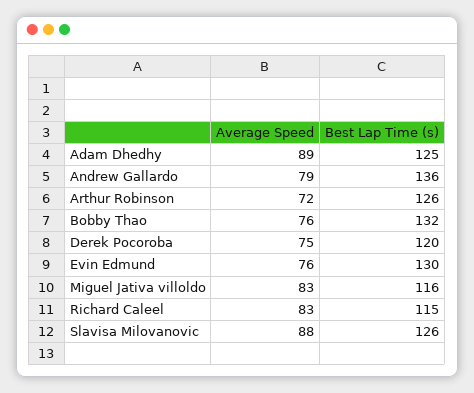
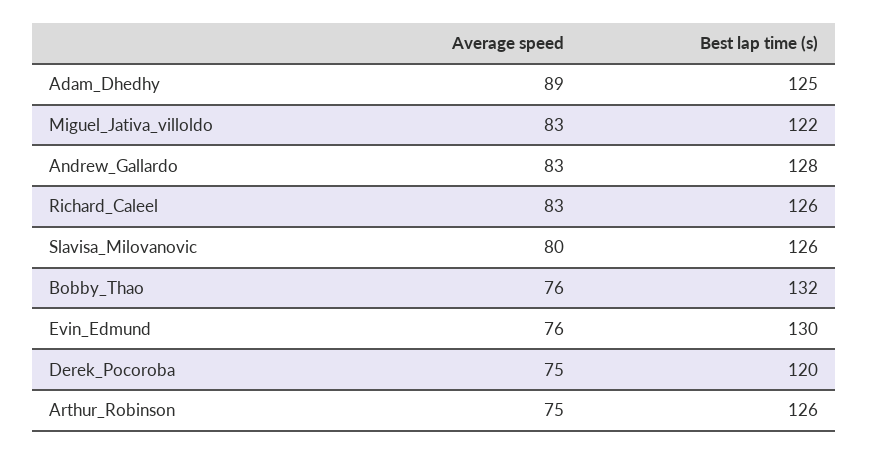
  {
    "Average Speed": {
      "Adam Dhedhy": 89,
-     "Andrew Gallardo": 79,
+     "Andrew Gallardo": 83,
-     "Arthur Robinson": 72,
+     "Arthur Robinson": 75,
      "Bobby Thao": 76,
      "Derek Pocoroba": 75,
      "Evin Edmund": 76,
      "Miguel Jativa villoldo": 83,
      "Richard Caleel": 83,
-     "Slavisa Milovanovic": 88
+     "Slavisa Milovanovic": 80
    },
    "Best Lap Time (s)": {
      "Adam Dhedhy": 125,
-     "Andrew Gallardo": 136,
+     "Andrew Gallardo": 128,
      "Arthur Robinson": 126,
      "Bobby Thao": 132,
      "Derek Pocoroba": 120,
      "Evin Edmund": 130,
-     "Miguel Jativa villoldo": 116,
+     "Miguel Jativa villoldo": 122,
-     "Richard Caleel": 115,
+     "Richard Caleel": 126,
      "Slavisa Milovanovic": 126
    }
  }

